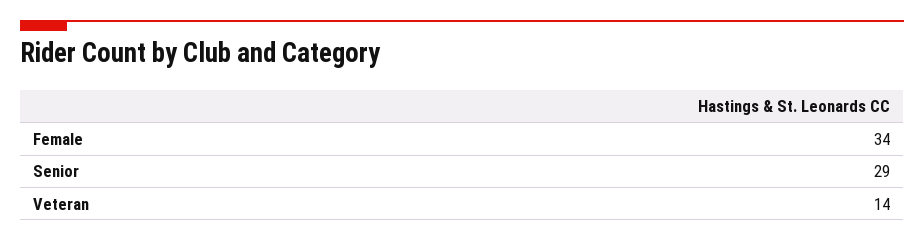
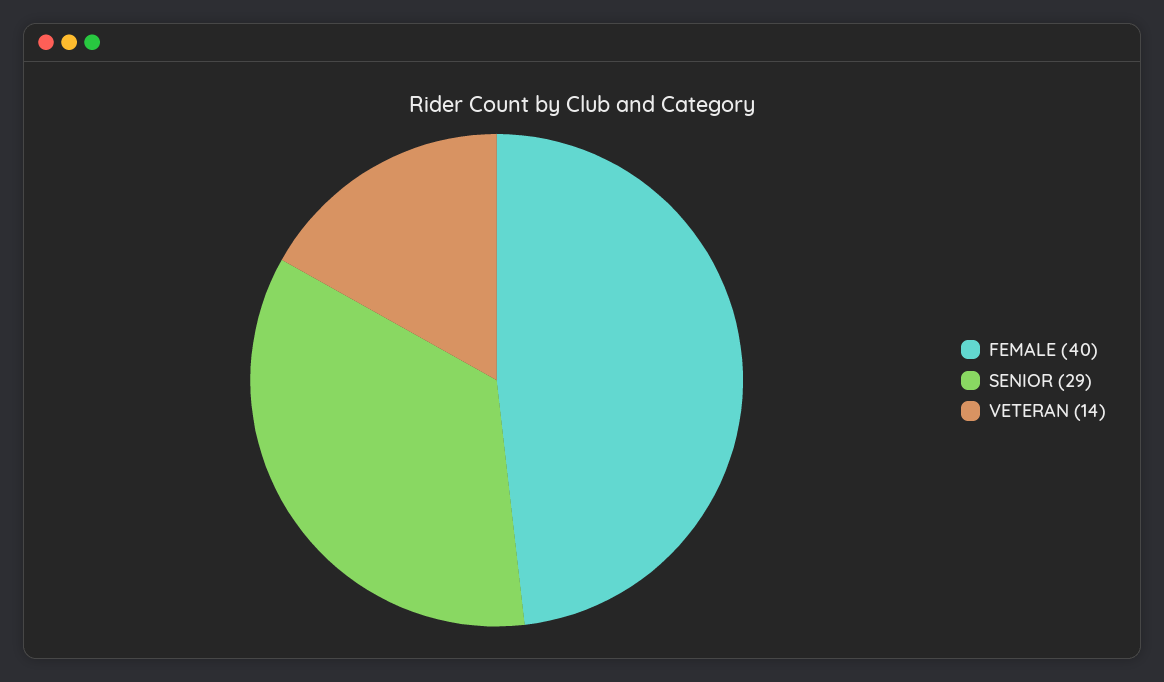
  {
-   "Female": 34,
+   "Female": 40,
    "Senior": 29,
    "Veteran": 14
  }

